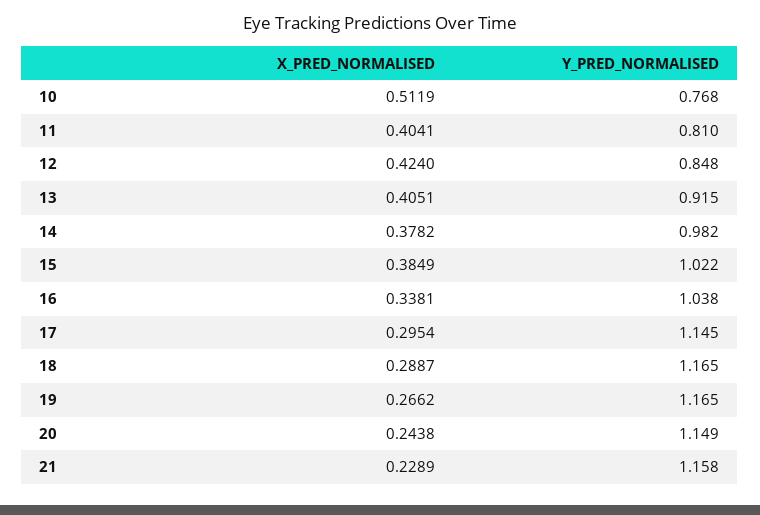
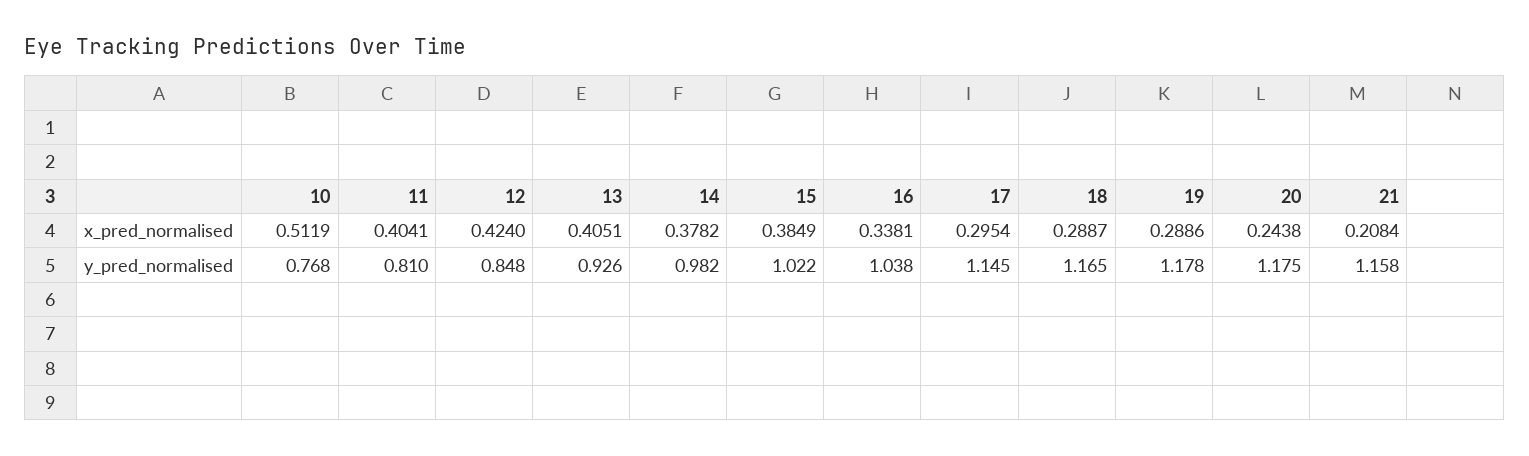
  {
    "X_PRED_NORMALISED": {
      "10": 0.5119,
      "11": 0.4041,
      "12": 0.424,
      "13": 0.4051,
      "14": 0.3782,
      "15": 0.3849,
      "16": 0.3381,
      "17": 0.2954,
      "18": 0.2887,
-     "19": 0.2662,
+     "19": 0.2886,
      "20": 0.2438,
-     "21": 0.2289
+     "21": 0.2084
    },
    "Y_PRED_NORMALISED": {
      "10": 0.768,
      "11": 0.81,
      "12": 0.848,
-     "13": 0.915,
+     "13": 0.926,
      "14": 0.982,
      "15": 1.022,
      "16": 1.038,
      "17": 1.145,
      "18": 1.165,
-     "19": 1.165,
+     "19": 1.178,
-     "20": 1.149,
+     "20": 1.175,
      "21": 1.158
    }
  }

